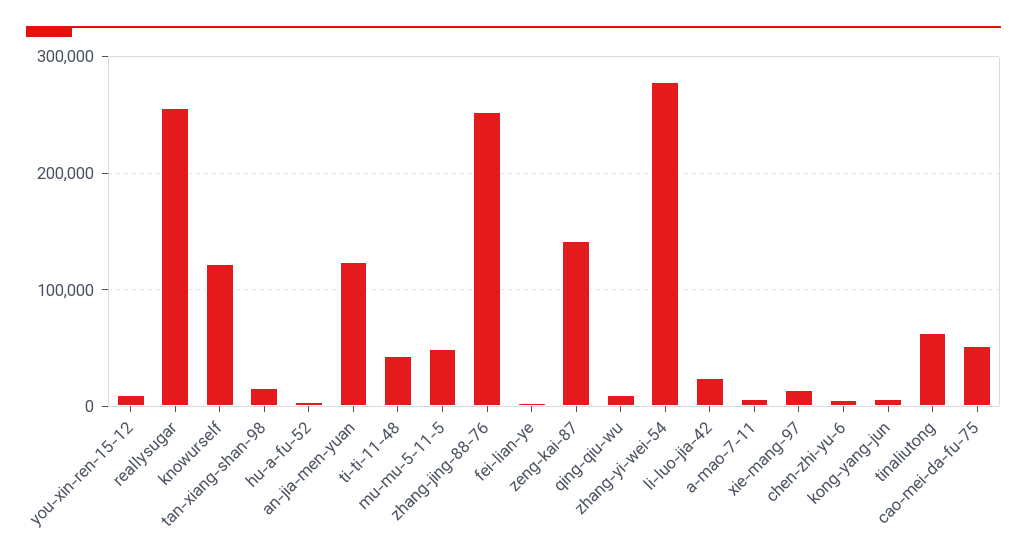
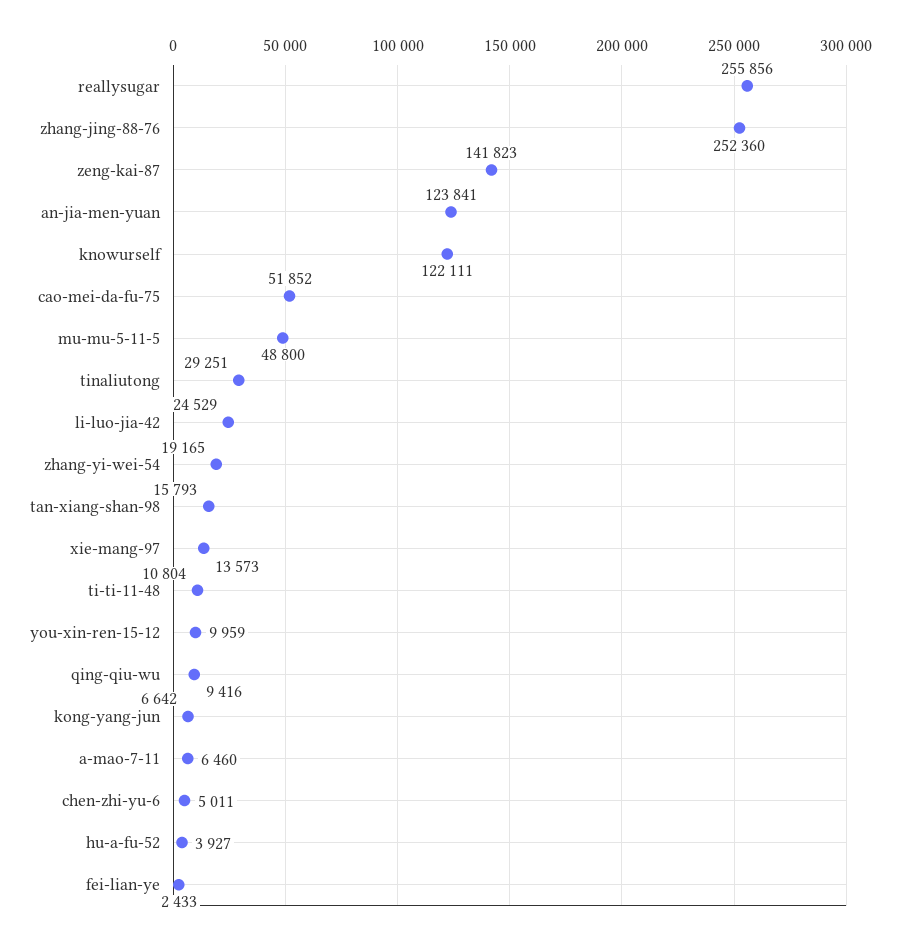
  {
    "you-xin-ren-15-12": 9959,
    "reallysugar": 255856,
    "knowurself": 122111,
    "tan-xiang-shan-98": 15793,
    "hu-a-fu-52": 3927,
    "an-jia-men-yuan": 123841,
-   "ti-ti-11-48": 40000,
+   "ti-ti-11-48": 10804,
    "mu-mu-5-11-5": 48800,
    "zhang-jing-88-76": 252360,
    "fei-lian-ye": 2433,
    "zeng-kai-87": 141823,
    "qing-qiu-wu": 9416,
-   "zhang-yi-wei-54": 280000,
+   "zhang-yi-wei-54": 19165,
    "li-luo-jia-42": 24529,
    "a-mao-7-11": 6460,
    "xie-mang-97": 13573,
    "chen-zhi-yu-6": 5011,
    "kong-yang-jun": 6642,
-   "tinaliutong": 60000,
+   "tinaliutong": 29251,
    "cao-mei-da-fu-75": 51852
  }

